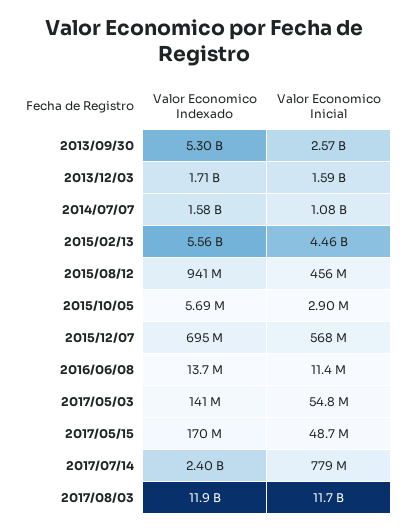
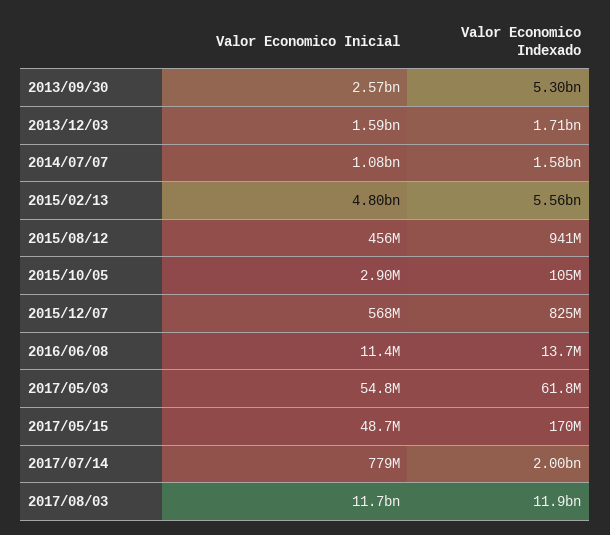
  {
    "Valor Economico Indexado": {
      "2013/09/30": 5300000000,
      "2013/12/03": 1710000000,
      "2014/07/07": 1580000000,
      "2015/02/13": 5560000000,
      "2015/08/12": 941000000,
-     "2015/10/05": 5690000,
+     "2015/10/05": 105000000,
-     "2015/12/07": 695000000,
+     "2015/12/07": 825000000,
      "2016/06/08": 13700000,
-     "2017/05/03": 141000000,
+     "2017/05/03": 61800000,
      "2017/05/15": 170000000,
-     "2017/07/14": 2400000000,
+     "2017/07/14": 2000000000,
      "2017/08/03": 11900000000
    },
    "Valor Economico Inicial": {
      "2013/09/30": 2570000000,
      "2013/12/03": 1590000000,
      "2014/07/07": 1080000000,
-     "2015/02/13": 4460000000,
+     "2015/02/13": 4800000000,
      "2015/08/12": 456000000,
      "2015/10/05": 2900000,
      "2015/12/07": 568000000,
      "2016/06/08": 11400000,
      "2017/05/03": 54800000,
      "2017/05/15": 48700000,
      "2017/07/14": 779000000,
      "2017/08/03": 11700000000
    }
  }

